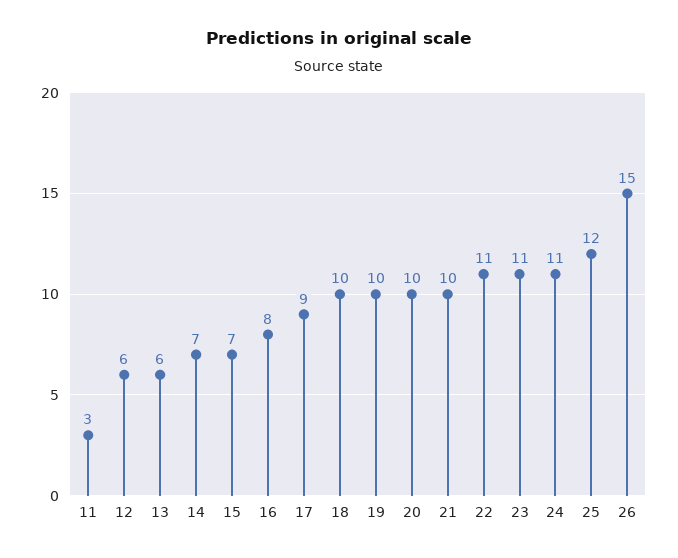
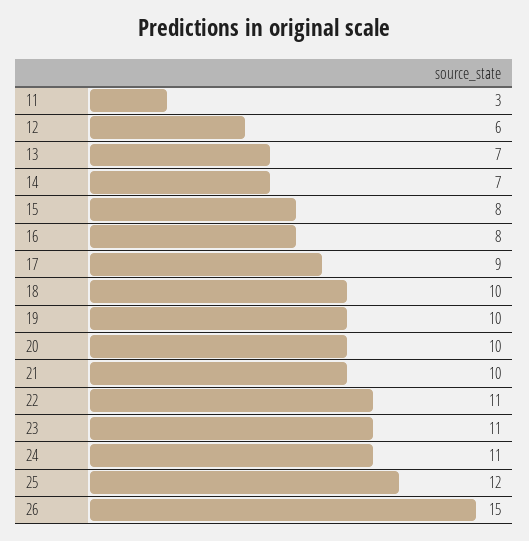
  {
    "11": 3,
    "12": 6,
-   "13": 6,
+   "13": 7,
    "14": 7,
-   "15": 7,
+   "15": 8,
    "16": 8,
    "17": 9,
    "18": 10,
    "19": 10,
    "20": 10,
    "21": 10,
    "22": 11,
    "23": 11,
    "24": 11,
    "25": 12,
    "26": 15
  }

